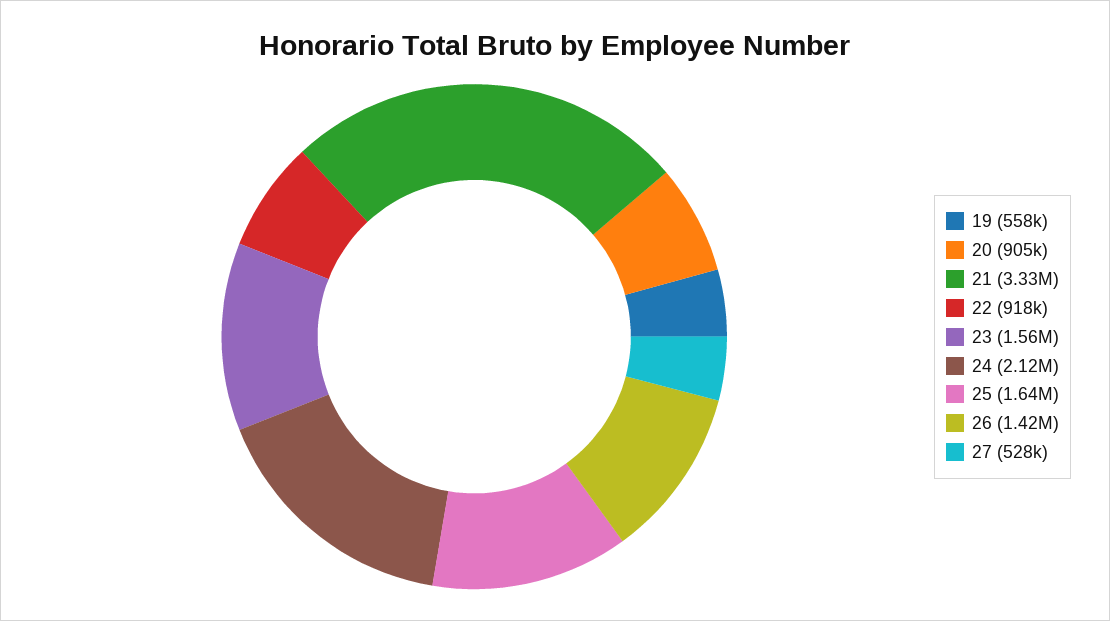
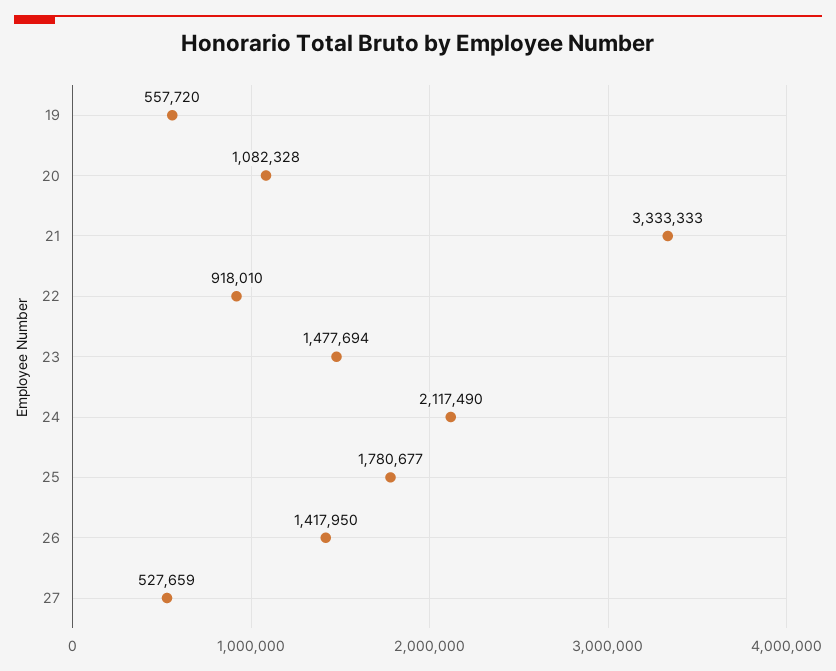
  {
    "19": 557720,
-   "20": 905000,
+   "20": 1082328,
    "21": 3333333,
    "22": 918010,
-   "23": 1560000,
+   "23": 1477694,
    "24": 2117490,
-   "25": 1640000,
+   "25": 1780677,
    "26": 1417950,
    "27": 527659
  }

